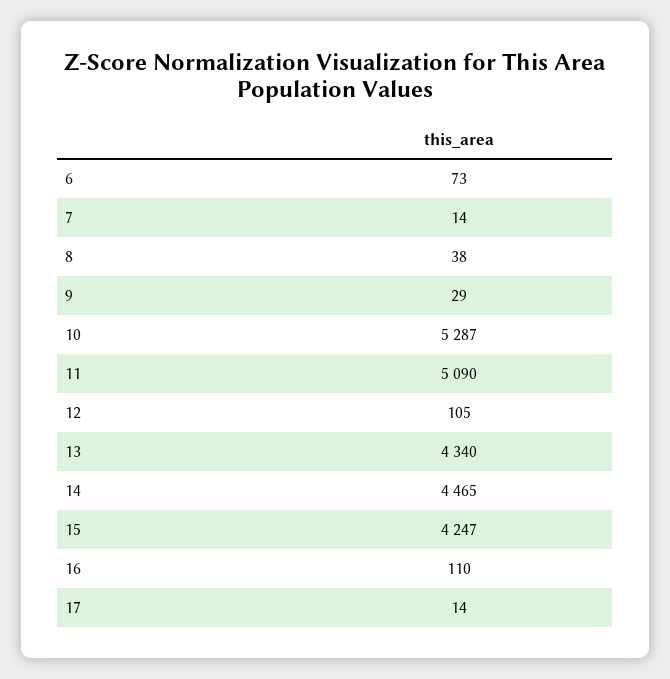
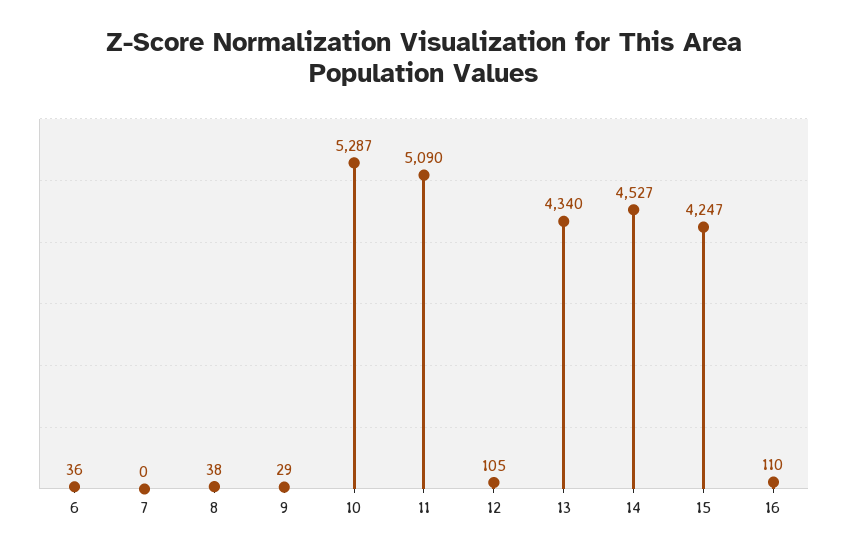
  {
-   "6": 73,
+   "6": 36,
-   "7": 14,
+   "7": 0,
    "8": 38,
    "9": 29,
    "10": 5287,
    "11": 5090,
    "12": 105,
    "13": 4340,
-   "14": 4465,
+   "14": 4527,
    "15": 4247,
-   "16": 110,
+   "16": 110
-   "17": 14
  }

